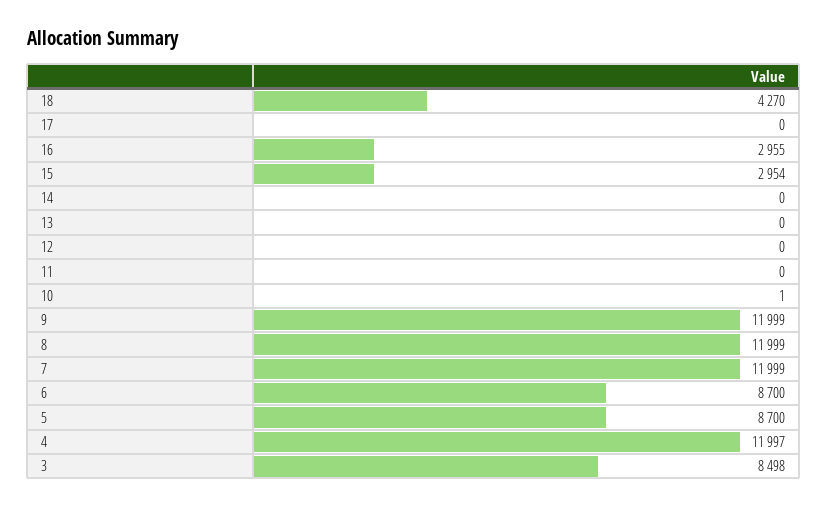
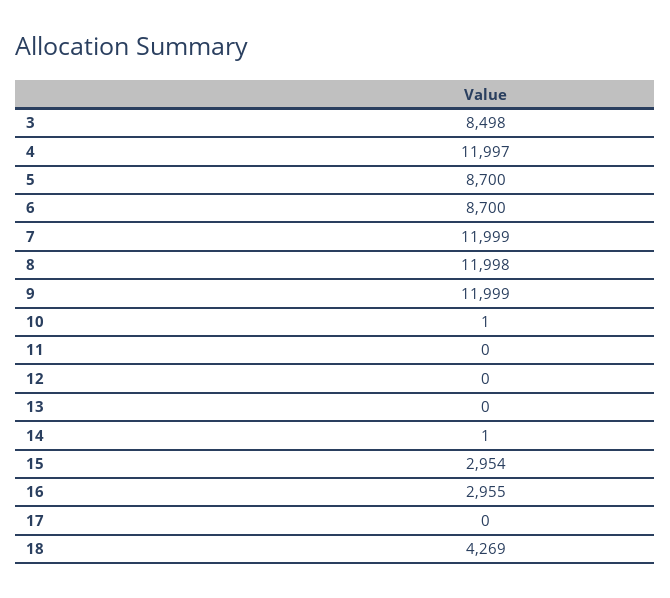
  {
-   "18": 4270,
+   "18": 4269,
    "17": 0,
    "16": 2955,
    "15": 2954,
-   "14": 0,
+   "14": 1,
    "13": 0,
    "12": 0,
    "11": 0,
    "10": 1,
    "9": 11999,
-   "8": 11999,
+   "8": 11998,
    "7": 11999,
    "6": 8700,
    "5": 8700,
    "4": 11997,
    "3": 8498
  }

